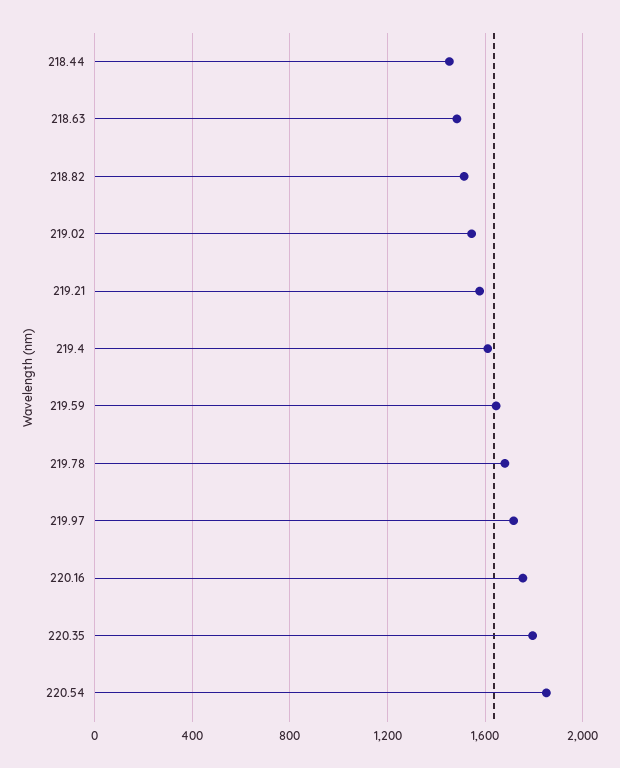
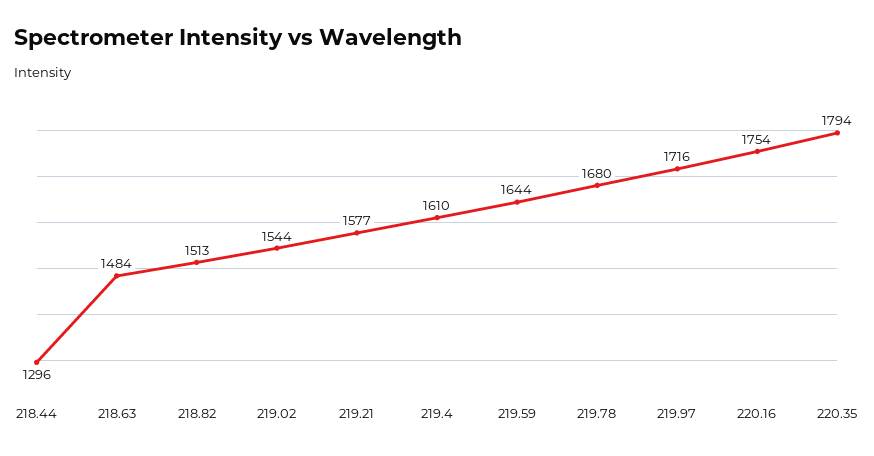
  {
-   "218.44": 1450,
+   "218.44": 1296,
    "218.63": 1484,
    "218.82": 1513,
    "219.02": 1544,
    "219.21": 1577,
    "219.4": 1610,
    "219.59": 1644,
    "219.78": 1680,
    "219.97": 1716,
    "220.16": 1754,
-   "220.35": 1794,
+   "220.35": 1794
-   "220.54": 1850
  }

